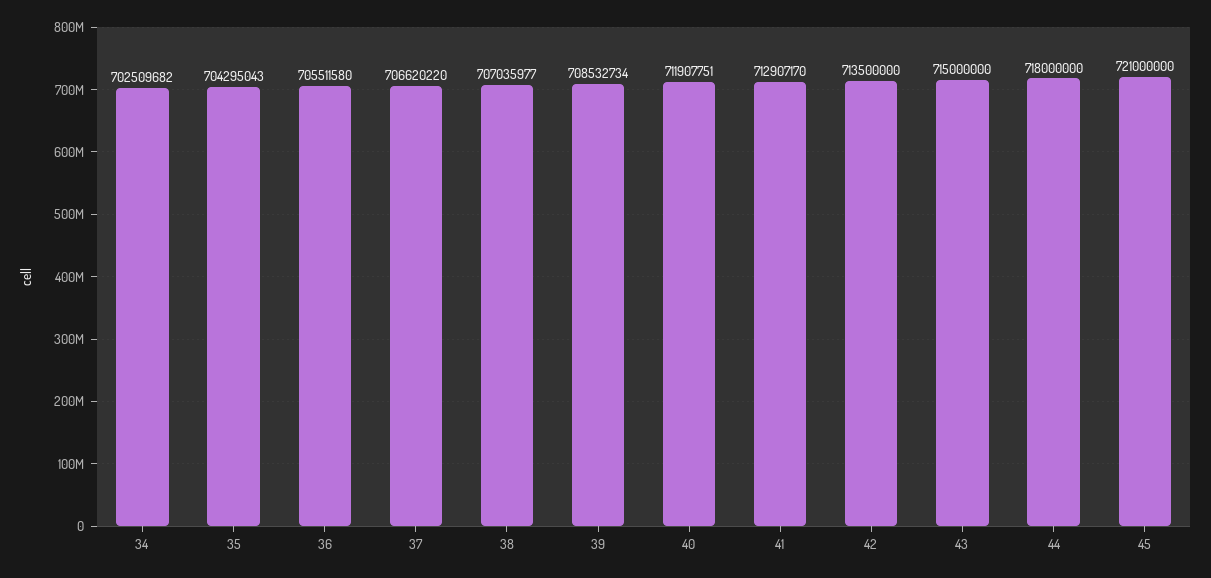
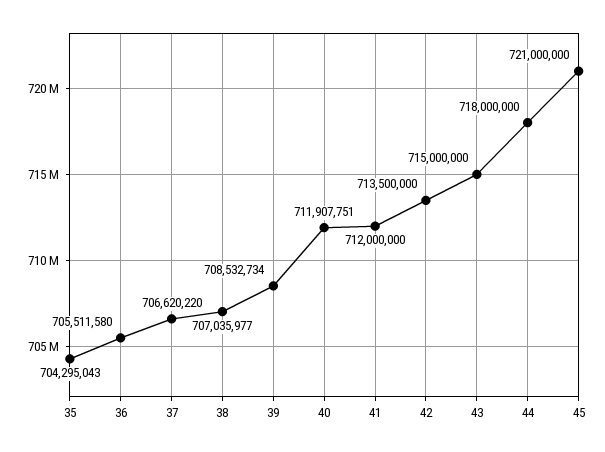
  {
-   "34": 702509682,
    "35": 704295043,
    "36": 705511580,
    "37": 706620220,
    "38": 707035977,
    "39": 708532734,
    "40": 711907751,
-   "41": 712907170,
+   "41": 712000000,
    "42": 713500000,
    "43": 715000000,
    "44": 718000000,
    "45": 721000000
  }

